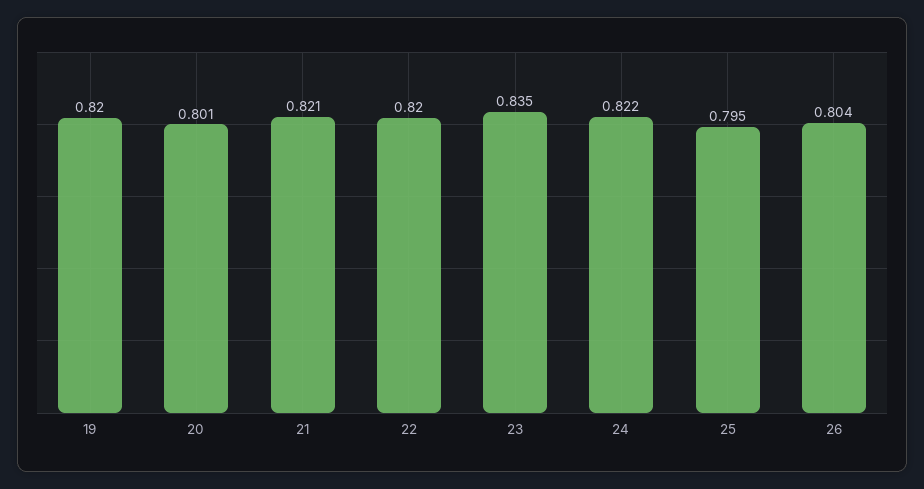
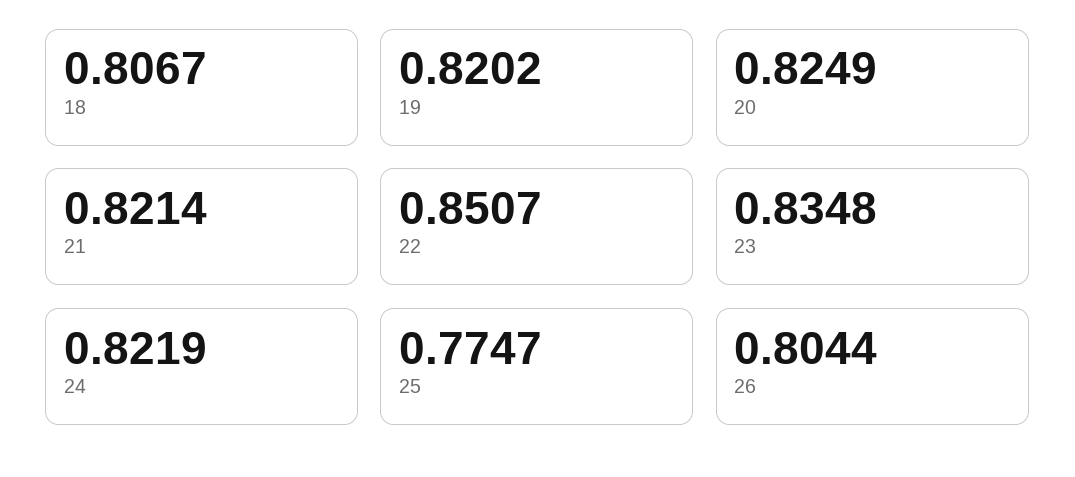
  {
    "19": 0.8202,
-   "20": 0.801,
+   "20": 0.8249,
    "21": 0.8214,
-   "22": 0.82,
+   "22": 0.8507,
    "23": 0.8348,
    "24": 0.8219,
-   "25": 0.795,
+   "25": 0.7747,
-   "26": 0.8044
+   "26": 0.8044,
+   "18": 0.8067
  }

